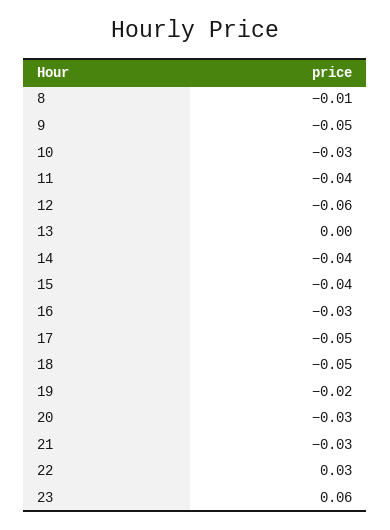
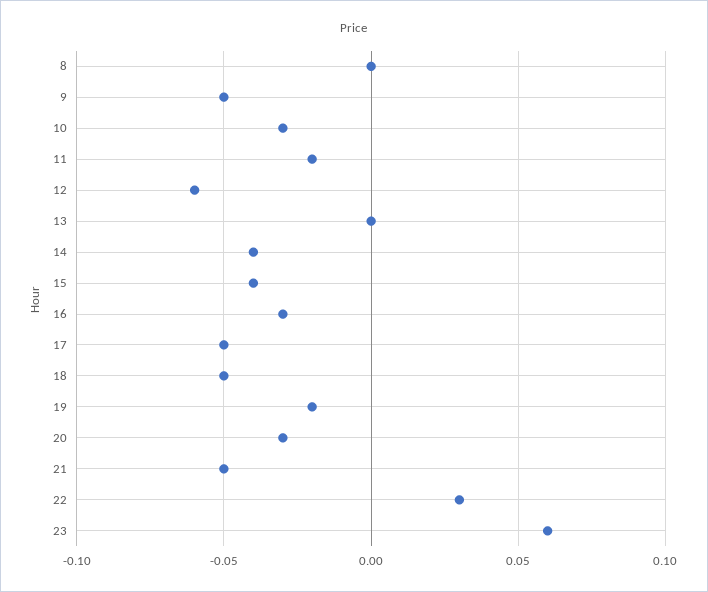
  {
-   "8": -0.01,
+   "8": 0,
    "9": -0.05,
    "10": -0.03,
-   "11": -0.04,
+   "11": -0.02,
    "12": -0.06,
    "13": 0,
    "14": -0.04,
    "15": -0.04,
    "16": -0.03,
    "17": -0.05,
    "18": -0.05,
    "19": -0.02,
    "20": -0.03,
-   "21": -0.03,
+   "21": -0.05,
    "22": 0.03,
    "23": 0.06
  }

